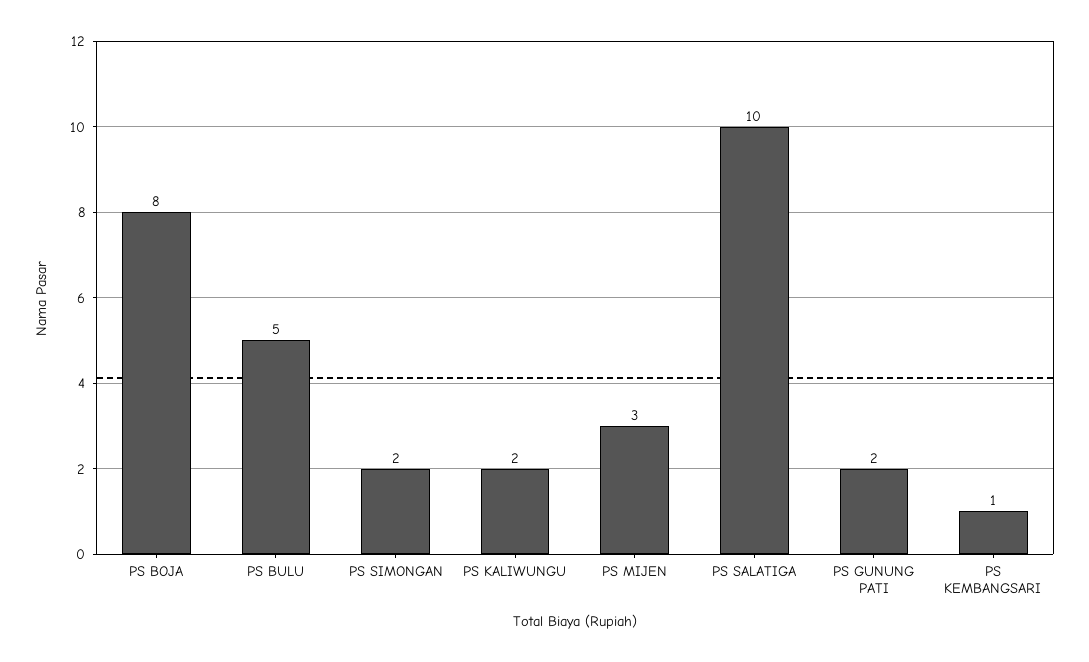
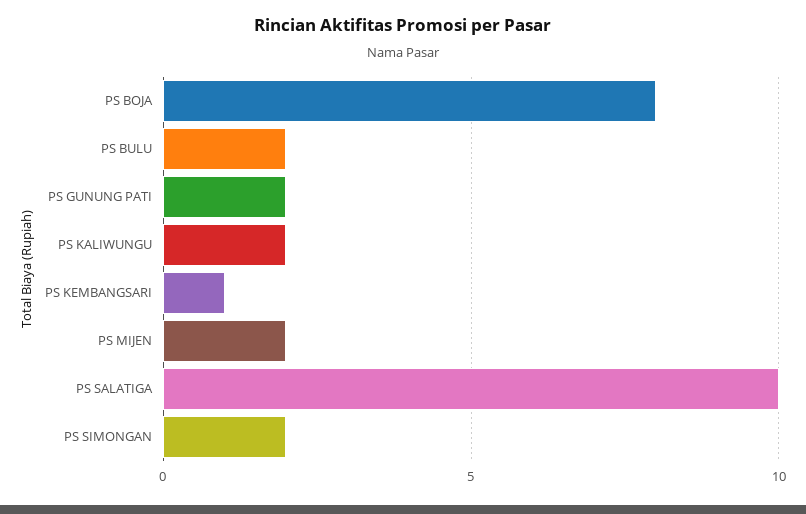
  {
    "PS BOJA": 8,
-   "PS BULU": 5,
+   "PS BULU": 2,
    "PS SIMONGAN": 2,
    "PS KALIWUNGU": 2,
-   "PS MIJEN": 3,
+   "PS MIJEN": 2,
    "PS SALATIGA": 10,
    "PS GUNUNG PATI": 2,
    "PS KEMBANGSARI": 1
  }

